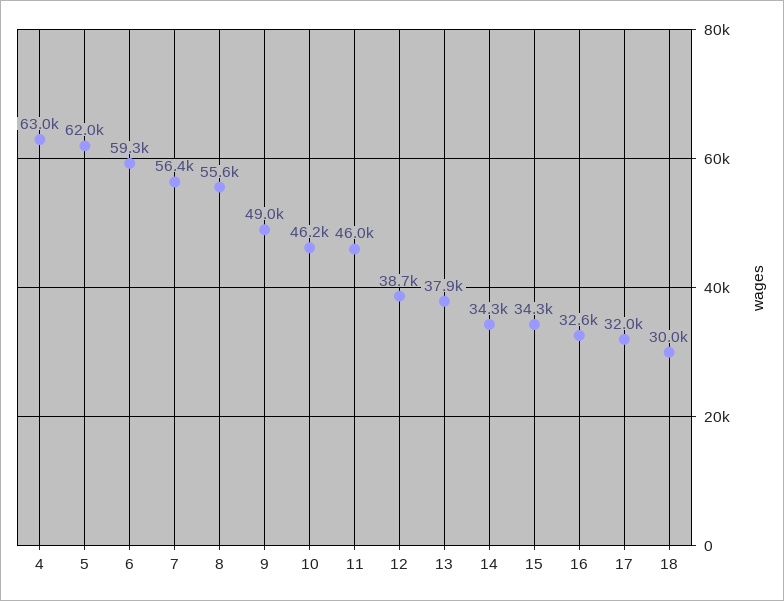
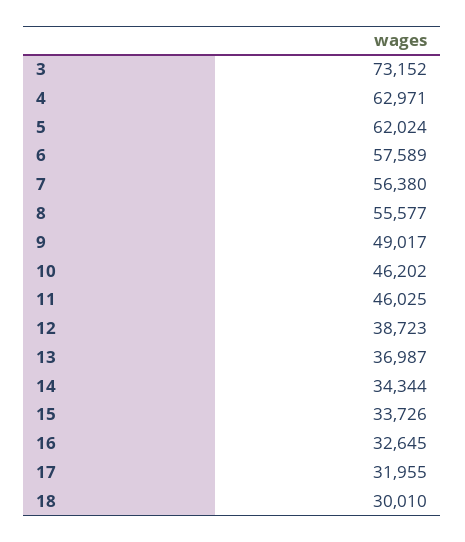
  {
    "4": 62971,
    "5": 62024,
-   "6": 59300,
+   "6": 57589,
    "7": 56380,
    "8": 55577,
    "9": 49017,
    "10": 46202,
    "11": 46025,
    "12": 38723,
-   "13": 37900,
+   "13": 36987,
    "14": 34344,
-   "15": 34300,
+   "15": 33726,
    "16": 32645,
    "17": 31955,
-   "18": 30010
+   "18": 30010,
+   "3": 73152
  }

